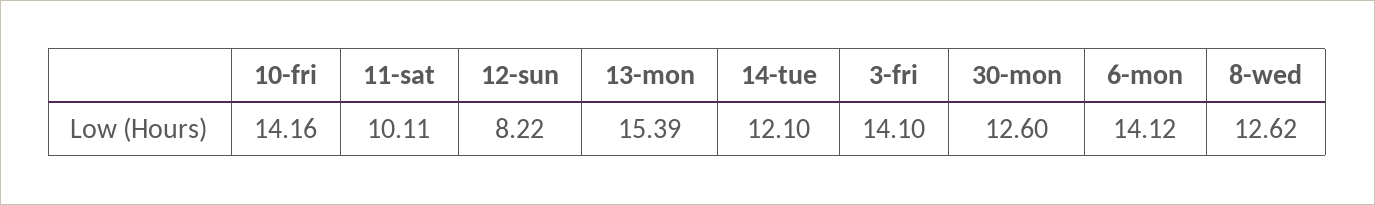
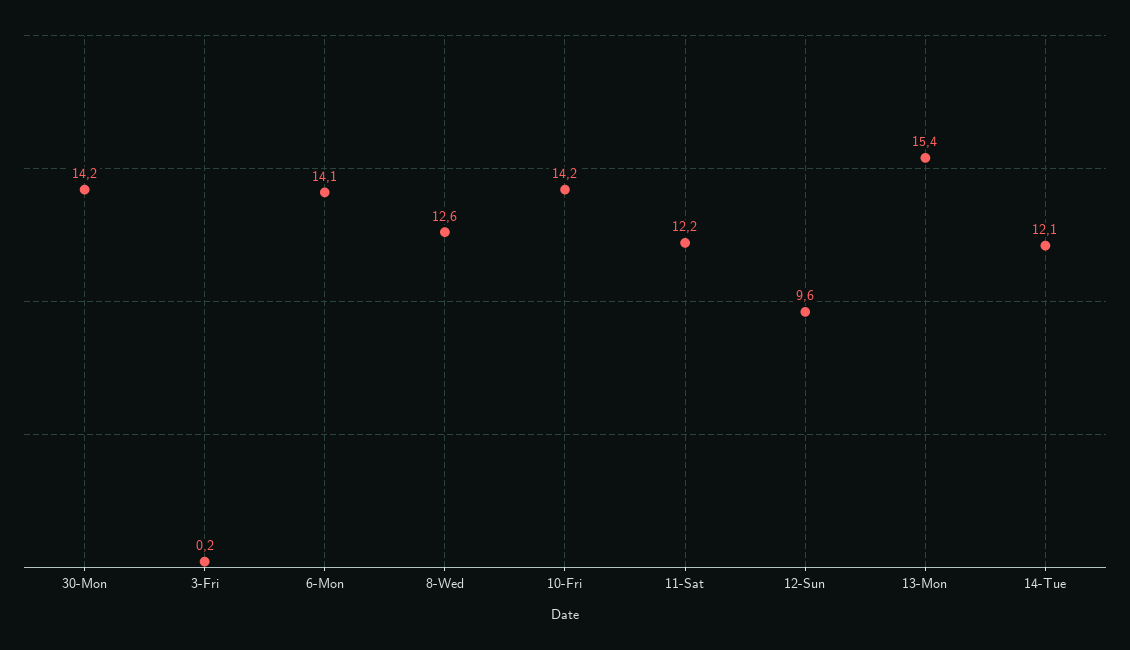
  {
    "10-fri": 14.16,
-   "11-sat": 10.11,
+   "11-sat": 12.2,
-   "12-sun": 8.22,
+   "12-sun": 9.6,
    "13-mon": 15.39,
    "14-tue": 12.1,
-   "3-fri": 14.1,
+   "3-fri": 0.2,
-   "30-mon": 12.6,
+   "30-mon": 14.2,
    "6-mon": 14.12,
    "8-wed": 12.62
  }

